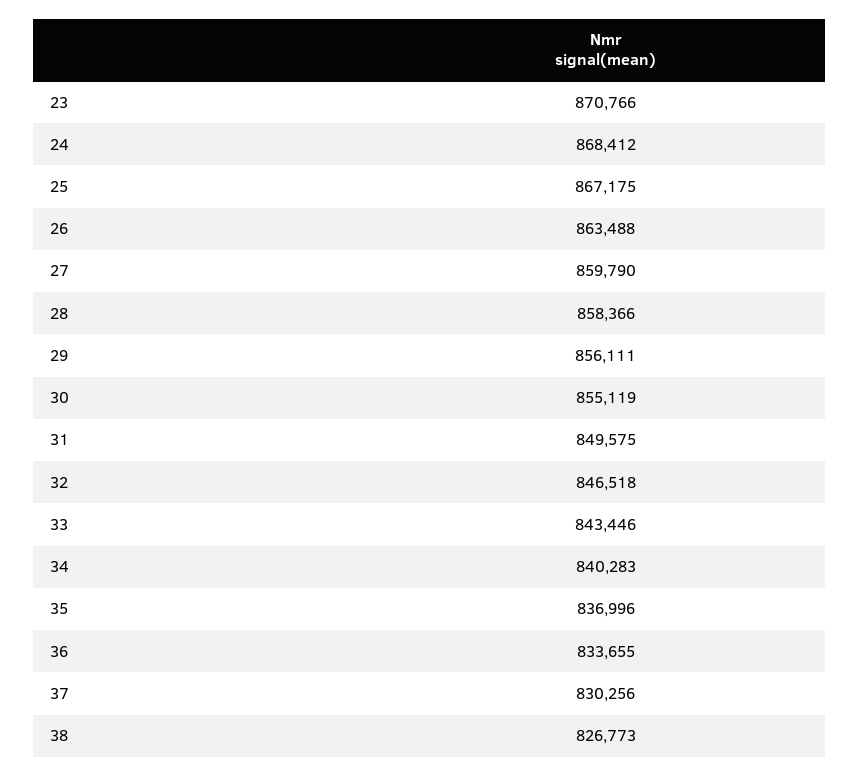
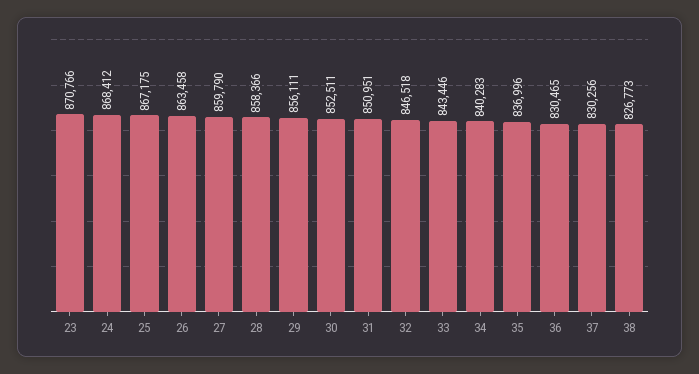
  {
    "23": 870766,
    "24": 868412,
    "25": 867175,
-   "26": 863488,
+   "26": 863458,
    "27": 859790,
    "28": 858366,
    "29": 856111,
-   "30": 855119,
+   "30": 852511,
-   "31": 849575,
+   "31": 850951,
    "32": 846518,
    "33": 843446,
    "34": 840283,
    "35": 836996,
-   "36": 833655,
+   "36": 830465,
    "37": 830256,
    "38": 826773
  }

